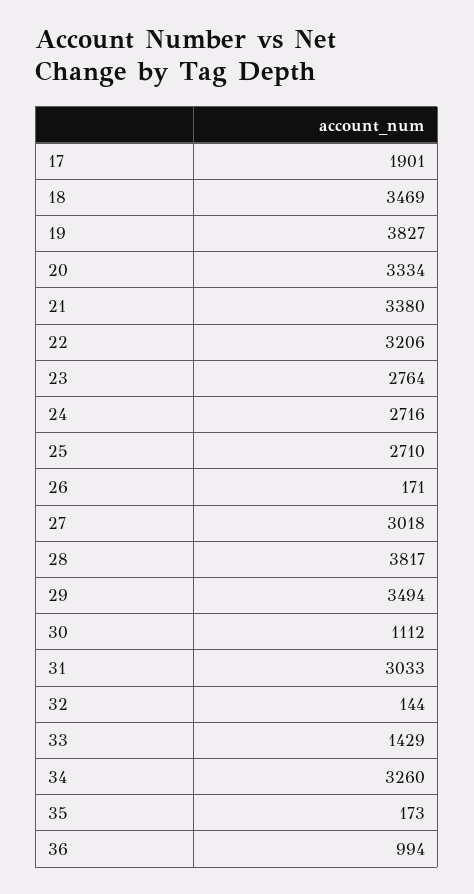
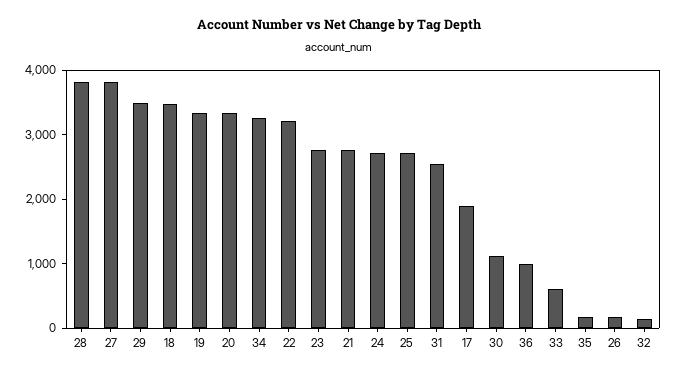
  {
    "17": 1901,
    "18": 3469,
-   "19": 3827,
+   "19": 3400,
    "20": 3334,
-   "21": 3380,
+   "21": 2800,
    "22": 3206,
    "23": 2764,
    "24": 2716,
    "25": 2710,
    "26": 171,
-   "27": 3018,
+   "27": 3800,
    "28": 3817,
    "29": 3494,
    "30": 1112,
-   "31": 3033,
+   "31": 2600,
    "32": 144,
-   "33": 1429,
+   "33": 600,
    "34": 3260,
    "35": 173,
    "36": 994
  }

